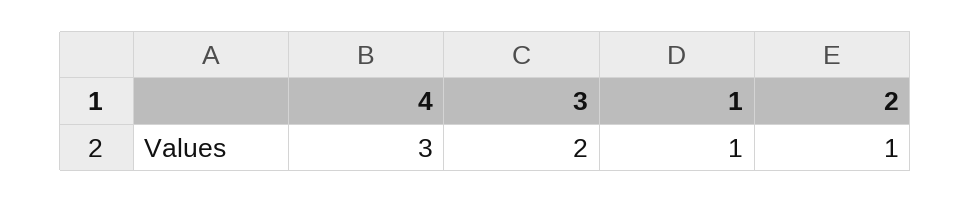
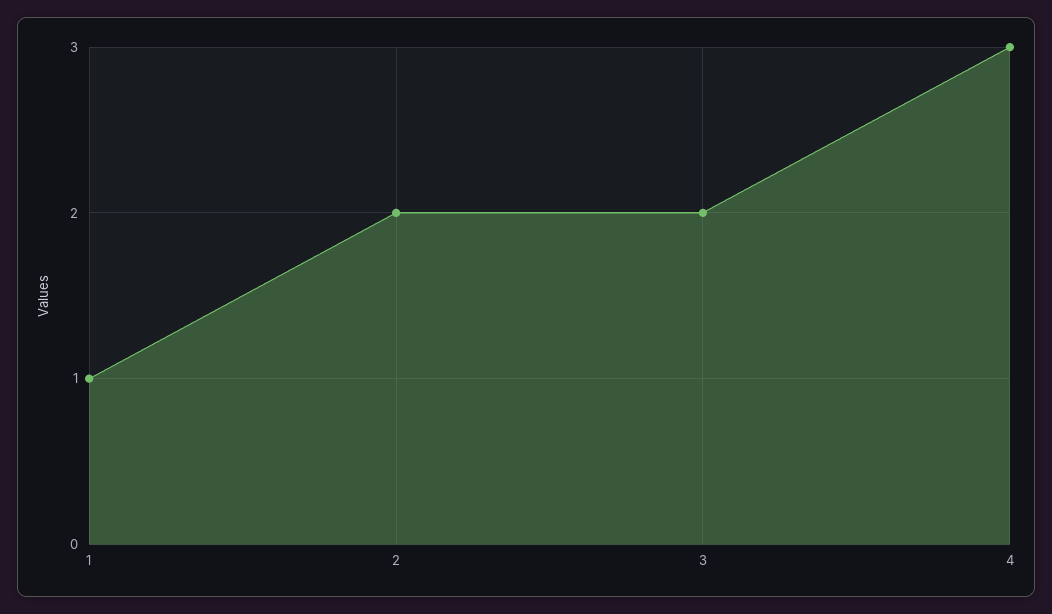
  {
    "4": 3,
    "3": 2,
    "1": 1,
-   "2": 1
+   "2": 2
  }

